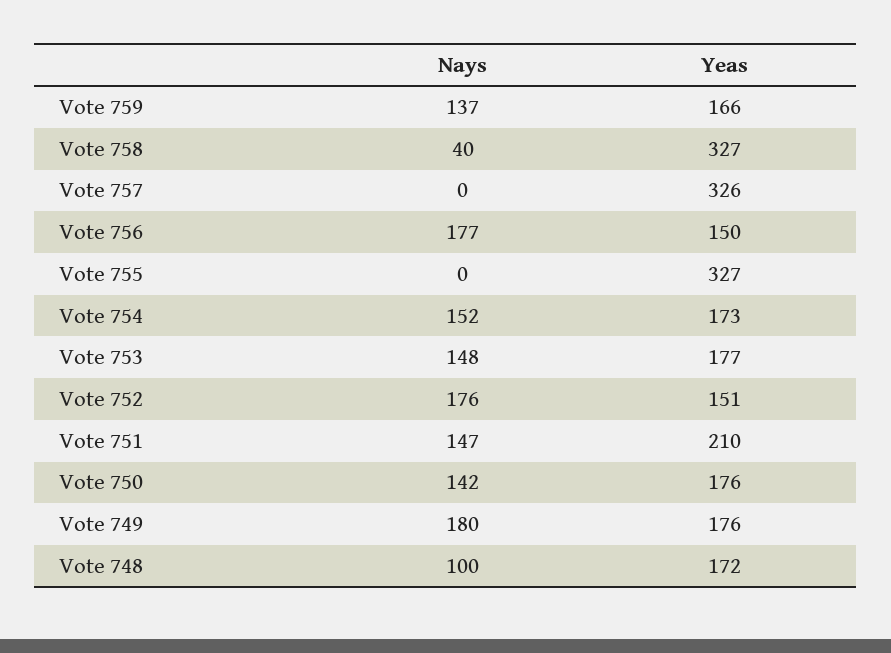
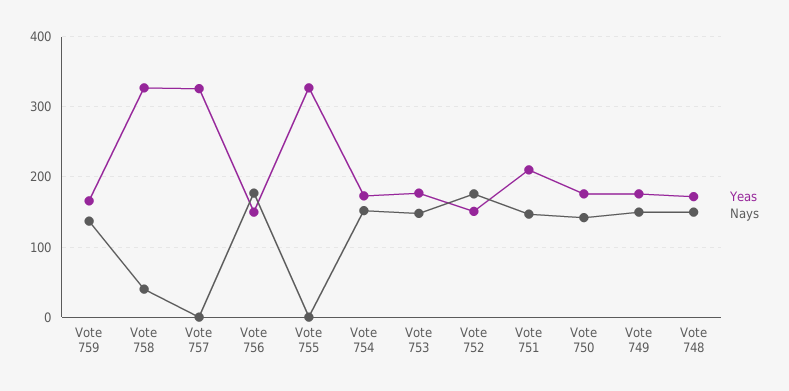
  {
    "Nays": {
      "Vote 759": 137,
      "Vote 758": 40,
      "Vote 757": 0,
      "Vote 756": 177,
      "Vote 755": 0,
      "Vote 754": 152,
      "Vote 753": 148,
      "Vote 752": 176,
      "Vote 751": 147,
      "Vote 750": 142,
-     "Vote 749": 180,
+     "Vote 749": 150,
-     "Vote 748": 100
+     "Vote 748": 150
    },
    "Yeas": {
      "Vote 759": 166,
      "Vote 758": 327,
      "Vote 757": 326,
      "Vote 756": 150,
      "Vote 755": 327,
      "Vote 754": 173,
      "Vote 753": 177,
      "Vote 752": 151,
      "Vote 751": 210,
      "Vote 750": 176,
      "Vote 749": 176,
      "Vote 748": 172
    }
  }

